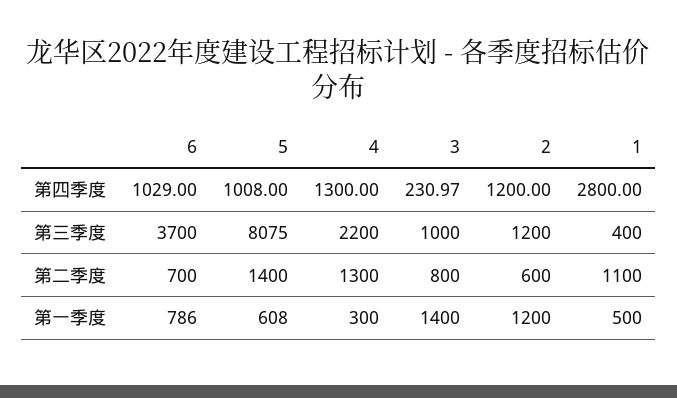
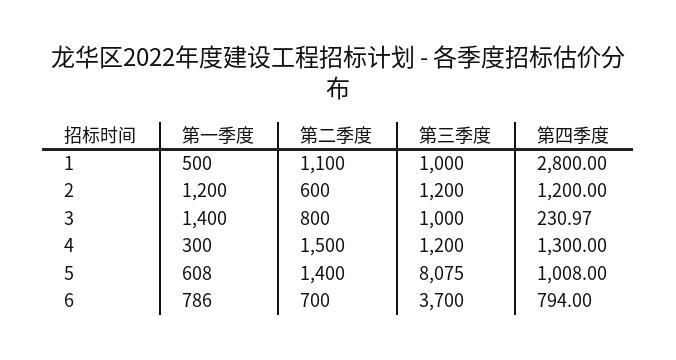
  {
    "6": {
-     "第四季度": 1029,
+     "第四季度": 794,
      "第三季度": 3700,
      "第二季度": 700,
      "第一季度": 786
    },
    "5": {
      "第四季度": 1008,
      "第三季度": 8075,
      "第二季度": 1400,
      "第一季度": 608
    },
    "4": {
      "第四季度": 1300,
-     "第三季度": 2200,
+     "第三季度": 1200,
-     "第二季度": 1300,
+     "第二季度": 1500,
      "第一季度": 300
    },
    "3": {
      "第四季度": 230.97,
      "第三季度": 1000,
      "第二季度": 800,
      "第一季度": 1400
    },
    "2": {
      "第四季度": 1200,
      "第三季度": 1200,
      "第二季度": 600,
      "第一季度": 1200
    },
    "1": {
      "第四季度": 2800,
-     "第三季度": 400,
+     "第三季度": 1000,
      "第二季度": 1100,
      "第一季度": 500
    }
  }

